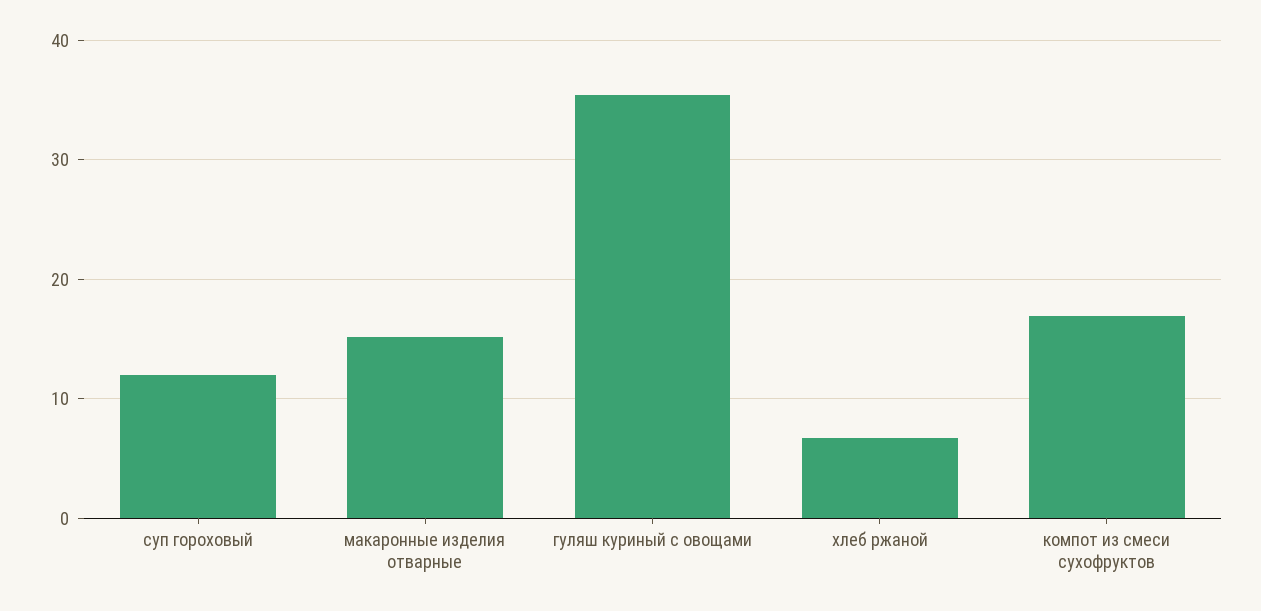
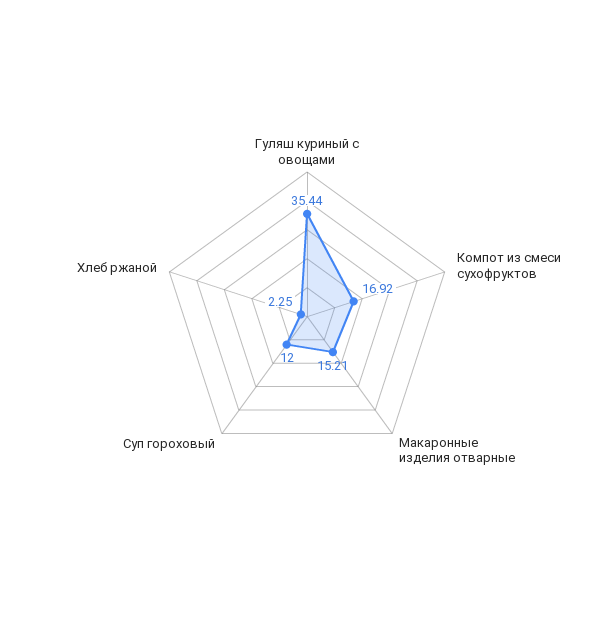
  {
    "суп гороховый": 12,
    "макаронные изделия отварные": 15.21,
    "гуляш куриный с овощами": 35.44,
-   "хлеб ржаной": 7,
+   "хлеб ржаной": 2.25,
    "компот из смеси сухофруктов": 16.92
  }

